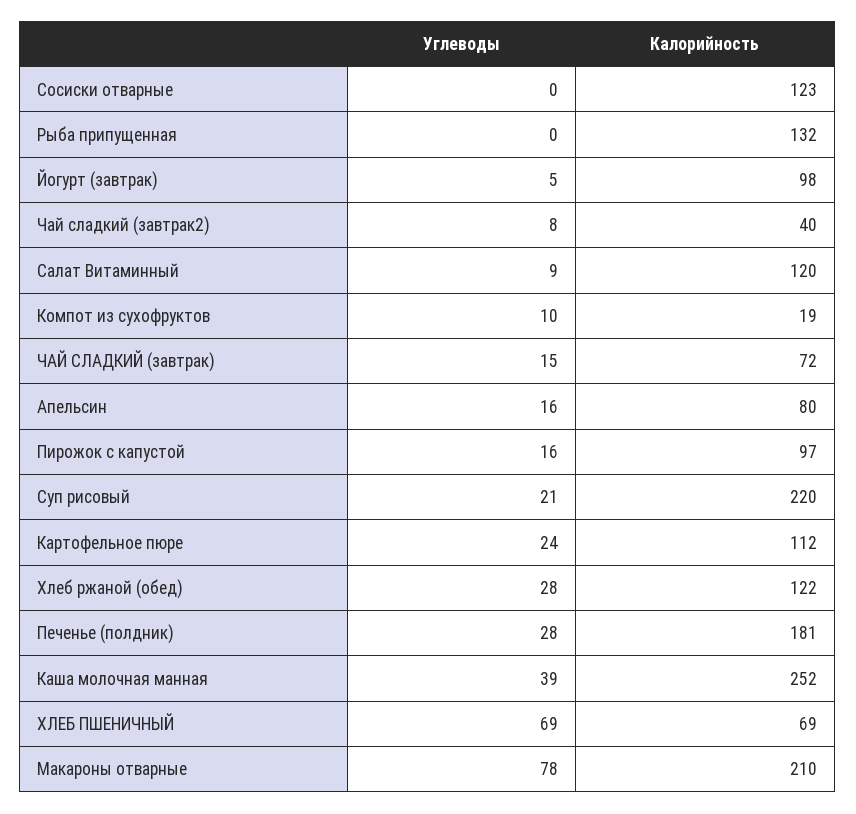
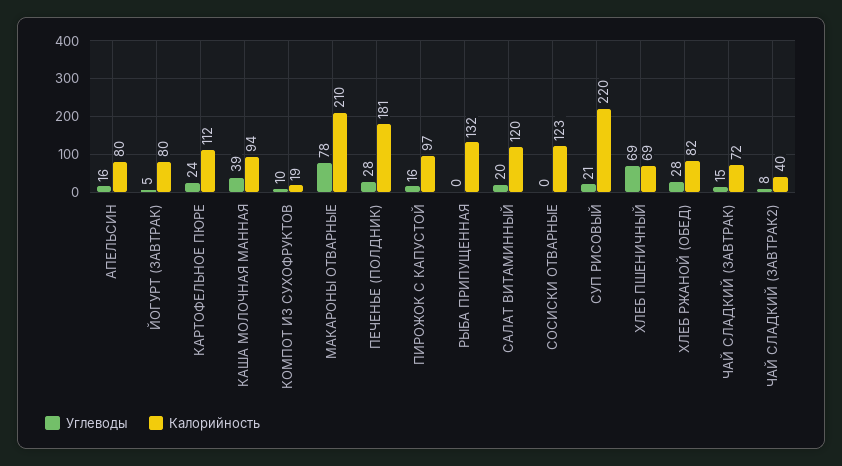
  {
    "Углеводы": {
      "Сосиски отварные": 0,
      "Рыба припущенная": 0,
      "Йогурт (завтрак)": 5,
      "Чай сладкий (завтрак2)": 8,
-     "Салат Витаминный": 9,
+     "Салат Витаминный": 20,
      "Компот из сухофруктов": 10,
      "ЧАЙ СЛАДКИЙ (завтрак)": 15,
      "Апельсин": 16,
      "Пирожок с капустой": 16,
      "Суп рисовый": 21,
      "Картофельное пюре": 24,
      "Хлеб ржаной (обед)": 28,
      "Печенье (полдник)": 28,
      "Каша молочная манная": 39,
      "ХЛЕБ ПШЕНИЧНЫЙ": 69,
      "Макароны отварные": 78
    },
    "Калорийность": {
      "Сосиски отварные": 123,
      "Рыба припущенная": 132,
-     "Йогурт (завтрак)": 98,
+     "Йогурт (завтрак)": 80,
      "Чай сладкий (завтрак2)": 40,
      "Салат Витаминный": 120,
      "Компот из сухофруктов": 19,
      "ЧАЙ СЛАДКИЙ (завтрак)": 72,
      "Апельсин": 80,
      "Пирожок с капустой": 97,
      "Суп рисовый": 220,
      "Картофельное пюре": 112,
-     "Хлеб ржаной (обед)": 122,
+     "Хлеб ржаной (обед)": 82,
      "Печенье (полдник)": 181,
-     "Каша молочная манная": 252,
+     "Каша молочная манная": 94,
      "ХЛЕБ ПШЕНИЧНЫЙ": 69,
      "Макароны отварные": 210
    }
  }

